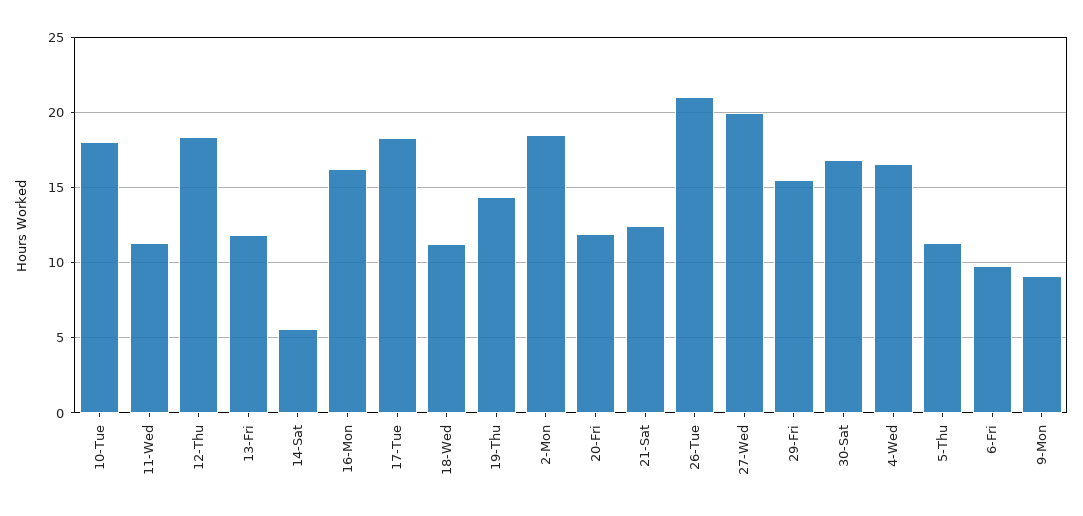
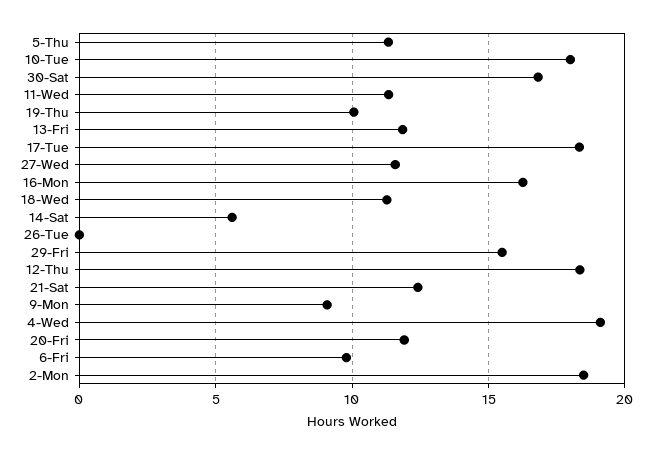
  {
    "10-Tue": 18,
    "11-Wed": 11.5,
    "12-Thu": 18.5,
    "13-Fri": 12,
    "14-Sat": 5.5,
    "16-Mon": 16.5,
    "17-Tue": 18.5,
    "18-Wed": 11.5,
-   "19-Thu": 14.5,
+   "19-Thu": 10,
    "2-Mon": 18.5,
    "20-Fri": 12,
    "21-Sat": 12.5,
-   "26-Tue": 21,
+   "26-Tue": 0,
-   "27-Wed": 20,
+   "27-Wed": 11.5,
    "29-Fri": 15.5,
    "30-Sat": 17,
-   "4-Wed": 16.5,
+   "4-Wed": 19,
    "5-Thu": 11.5,
    "6-Fri": 10,
    "9-Mon": 9
  }

